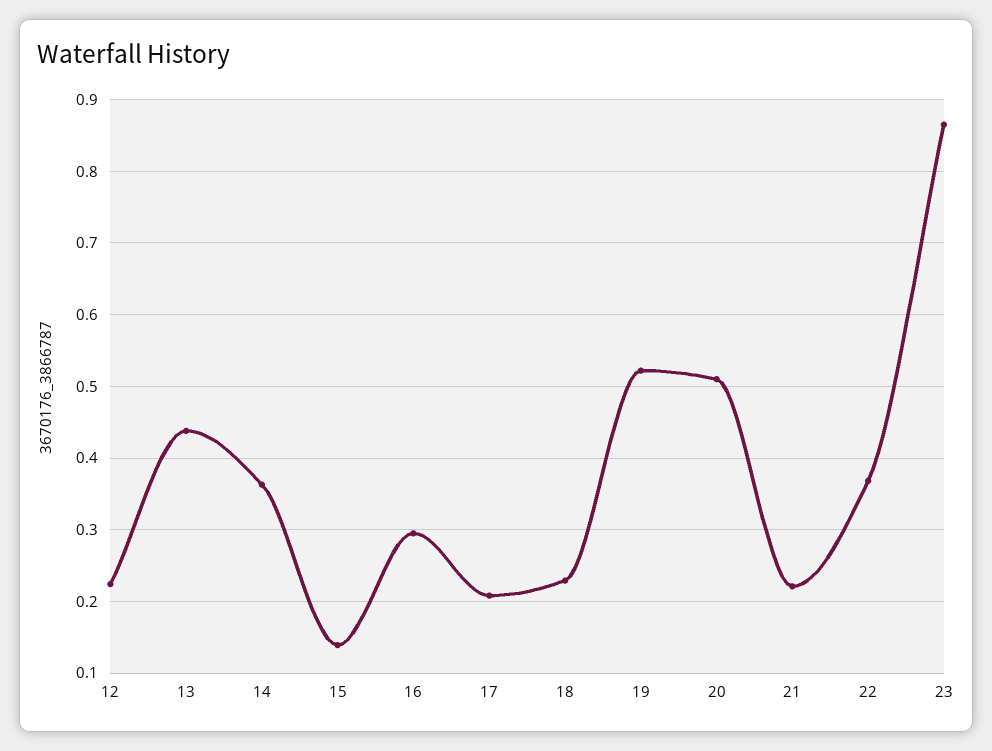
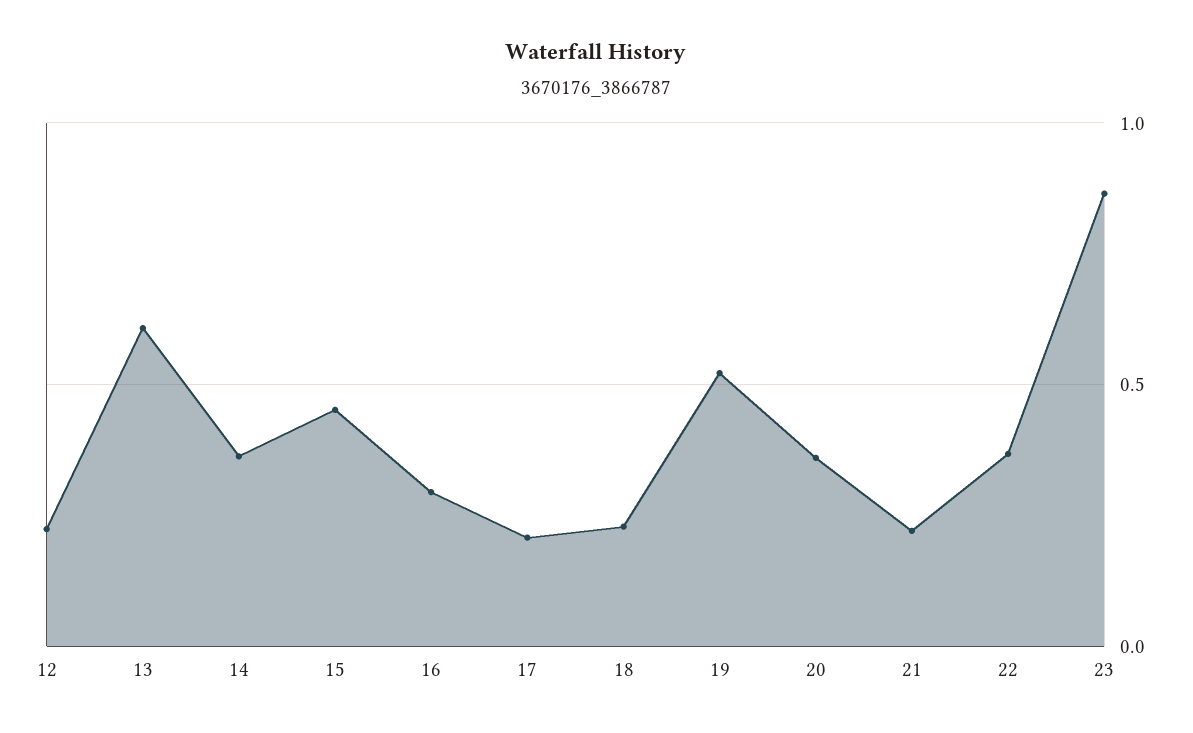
  {
    "12": 0.22,
-   "13": 0.44,
+   "13": 0.6,
    "14": 0.36,
-   "15": 0.14,
+   "15": 0.45,
    "16": 0.3,
    "17": 0.21,
    "18": 0.23,
    "19": 0.52,
-   "20": 0.51,
+   "20": 0.35,
    "21": 0.22,
    "22": 0.37,
    "23": 0.87
  }

